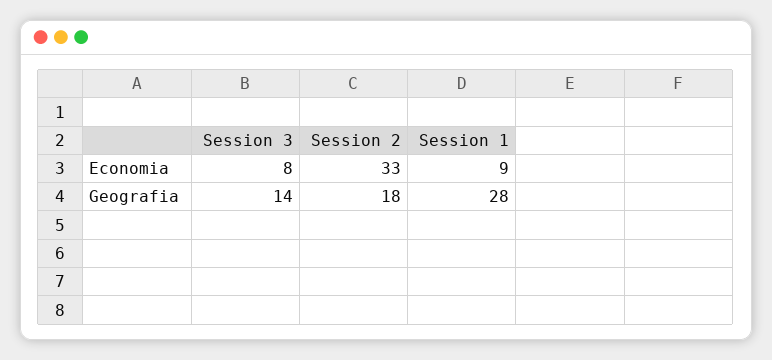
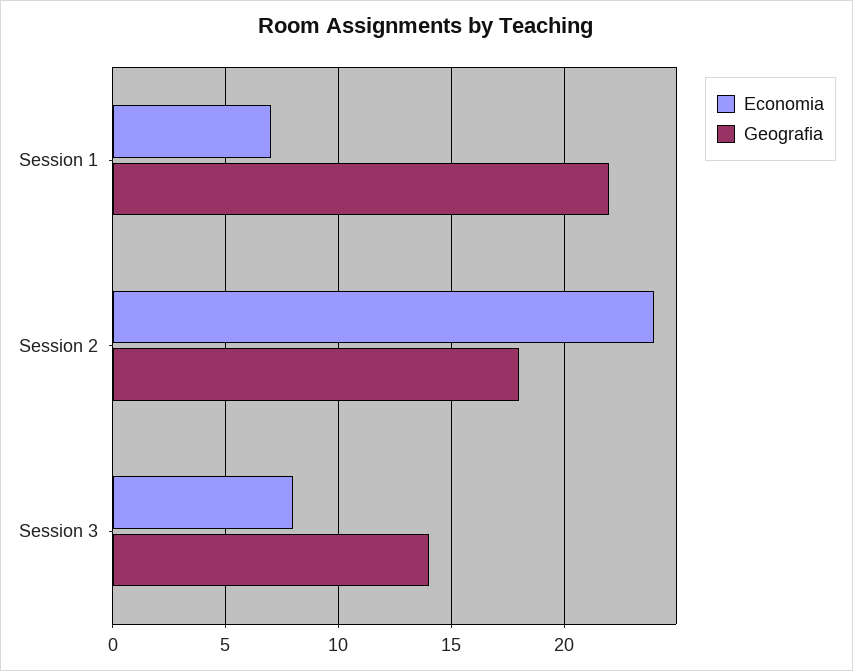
  {
    "Economia": {
      "Session 3": 8,
-     "Session 2": 33,
+     "Session 2": 24,
-     "Session 1": 9
+     "Session 1": 7
    },
    "Geografia": {
      "Session 3": 14,
      "Session 2": 18,
-     "Session 1": 28
+     "Session 1": 22
    }
  }

